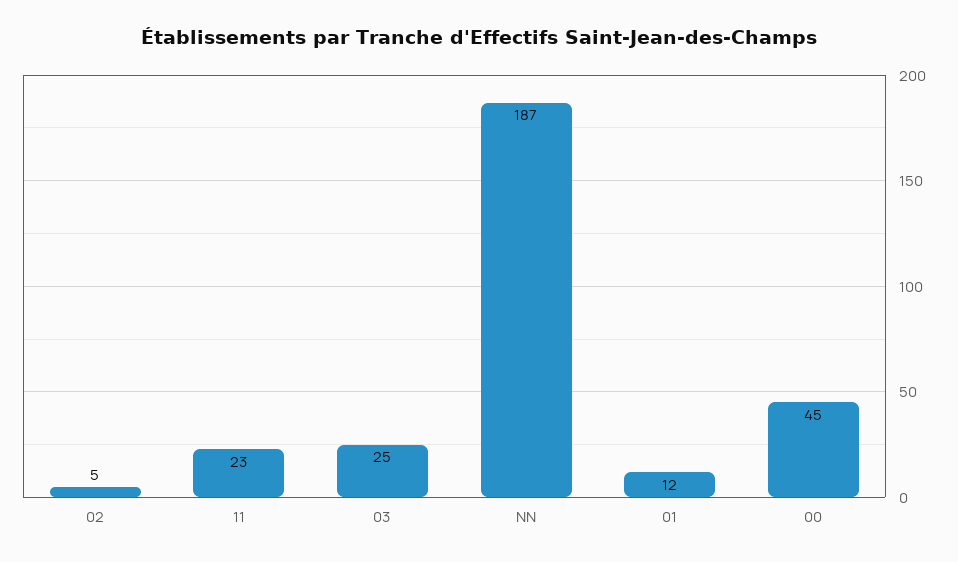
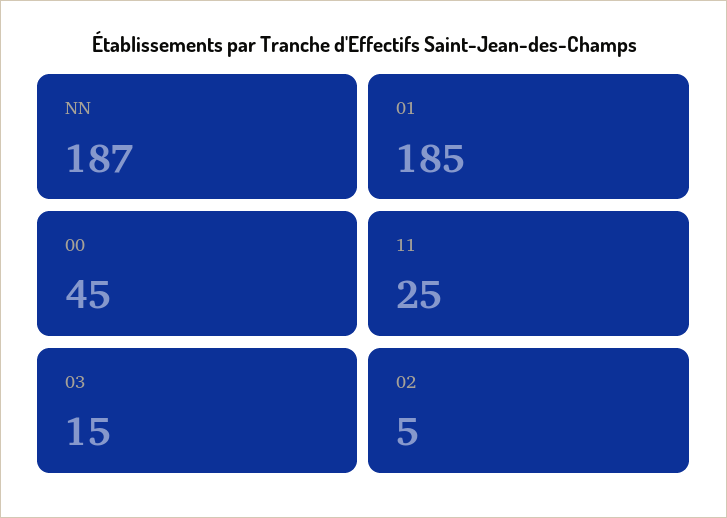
  {
    "02": 5,
-   "11": 23,
+   "11": 25,
-   "03": 25,
+   "03": 15,
    "NN": 187,
-   "01": 12,
+   "01": 185,
    "00": 45
  }

